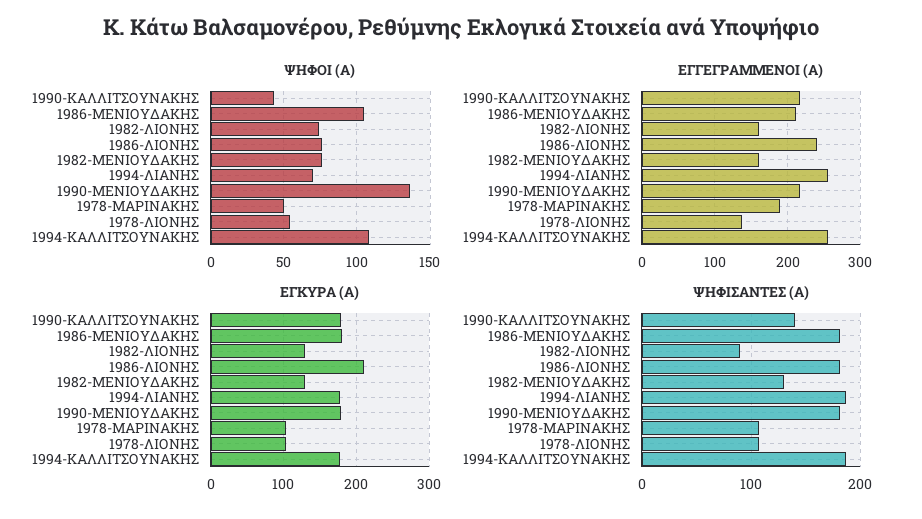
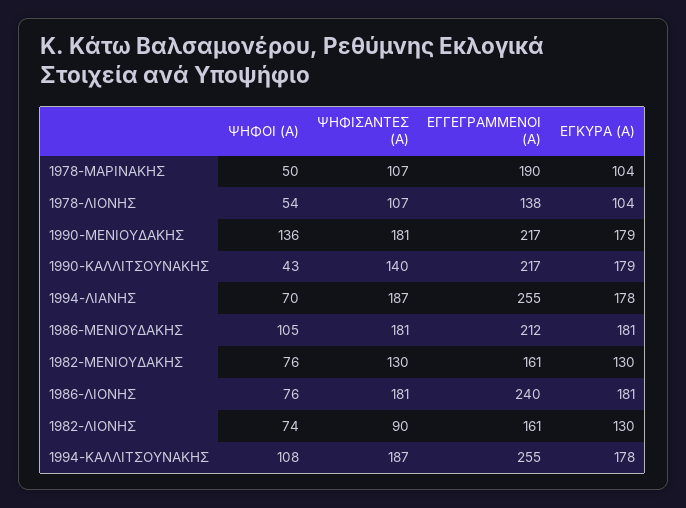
  {
    "ΨΗΦΟΙ (Α)": {
      "1990-ΚΑΛΛΙΤΣΟΥΝΑΚΗΣ": 43,
      "1986-ΜΕΝΙΟΥΔΑΚΗΣ": 105,
      "1982-ΛΙΟΝΗΣ": 74,
      "1986-ΛΙΟΝΗΣ": 76,
      "1982-ΜΕΝΙΟΥΔΑΚΗΣ": 76,
      "1994-ΛΙΑΝΗΣ": 70,
      "1990-ΜΕΝΙΟΥΔΑΚΗΣ": 136,
      "1978-ΜΑΡΙΝΑΚΗΣ": 50,
      "1978-ΛΙΟΝΗΣ": 54,
      "1994-ΚΑΛΛΙΤΣΟΥΝΑΚΗΣ": 108
    },
    "ΕΓΓΕΓΡΑΜΜΕΝΟΙ (Α)": {
      "1990-ΚΑΛΛΙΤΣΟΥΝΑΚΗΣ": 217,
      "1986-ΜΕΝΙΟΥΔΑΚΗΣ": 212,
      "1982-ΛΙΟΝΗΣ": 161,
      "1986-ΛΙΟΝΗΣ": 240,
      "1982-ΜΕΝΙΟΥΔΑΚΗΣ": 161,
      "1994-ΛΙΑΝΗΣ": 255,
      "1990-ΜΕΝΙΟΥΔΑΚΗΣ": 217,
      "1978-ΜΑΡΙΝΑΚΗΣ": 190,
      "1978-ΛΙΟΝΗΣ": 138,
      "1994-ΚΑΛΛΙΤΣΟΥΝΑΚΗΣ": 255
    },
    "ΕΓΚΥΡΑ (Α)": {
      "1990-ΚΑΛΛΙΤΣΟΥΝΑΚΗΣ": 179,
      "1986-ΜΕΝΙΟΥΔΑΚΗΣ": 181,
      "1982-ΛΙΟΝΗΣ": 130,
-     "1986-ΛΙΟΝΗΣ": 210,
+     "1986-ΛΙΟΝΗΣ": 181,
      "1982-ΜΕΝΙΟΥΔΑΚΗΣ": 130,
      "1994-ΛΙΑΝΗΣ": 178,
      "1990-ΜΕΝΙΟΥΔΑΚΗΣ": 179,
      "1978-ΜΑΡΙΝΑΚΗΣ": 104,
      "1978-ΛΙΟΝΗΣ": 104,
      "1994-ΚΑΛΛΙΤΣΟΥΝΑΚΗΣ": 178
    },
    "ΨΗΦΙΣΑΝΤΕΣ (Α)": {
      "1990-ΚΑΛΛΙΤΣΟΥΝΑΚΗΣ": 140,
      "1986-ΜΕΝΙΟΥΔΑΚΗΣ": 181,
      "1982-ΛΙΟΝΗΣ": 90,
      "1986-ΛΙΟΝΗΣ": 181,
      "1982-ΜΕΝΙΟΥΔΑΚΗΣ": 130,
      "1994-ΛΙΑΝΗΣ": 187,
      "1990-ΜΕΝΙΟΥΔΑΚΗΣ": 181,
      "1978-ΜΑΡΙΝΑΚΗΣ": 107,
      "1978-ΛΙΟΝΗΣ": 107,
      "1994-ΚΑΛΛΙΤΣΟΥΝΑΚΗΣ": 187
    }
  }

